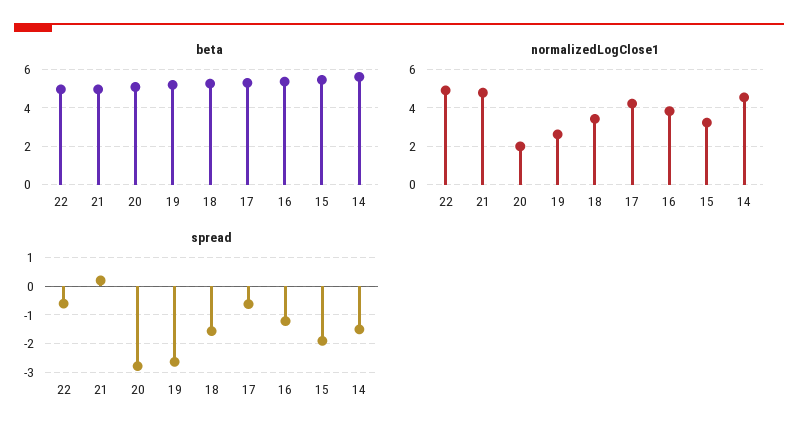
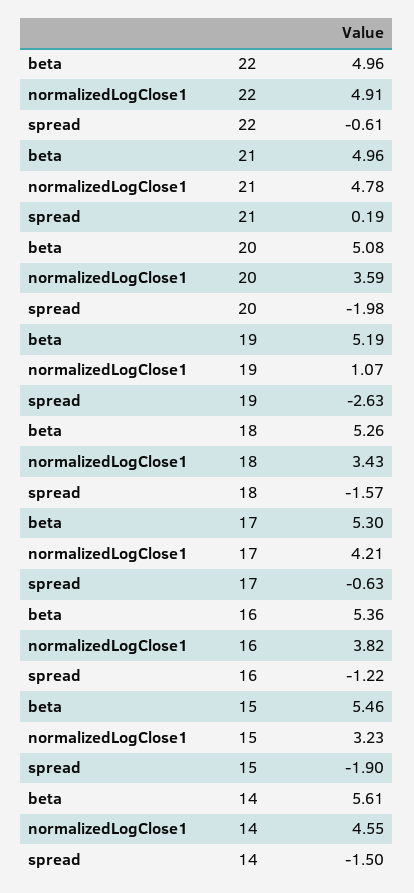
  {
    "beta": {
      "22": 4.96,
      "21": 4.96,
      "20": 5.08,
      "19": 5.19,
      "18": 5.26,
      "17": 5.3,
      "16": 5.36,
      "15": 5.46,
      "14": 5.61
    },
    "normalizedLogClose1": {
      "22": 4.91,
      "21": 4.78,
-     "20": 2,
+     "20": 3.59,
-     "19": 2.5,
+     "19": 1.07,
      "18": 3.43,
      "17": 4.21,
      "16": 3.82,
      "15": 3.23,
      "14": 4.55
    },
    "spread": {
      "22": -0.61,
      "21": 0.19,
-     "20": -2.75,
+     "20": -1.98,
      "19": -2.63,
      "18": -1.57,
      "17": -0.63,
      "16": -1.22,
      "15": -1.9,
      "14": -1.5
    }
  }

